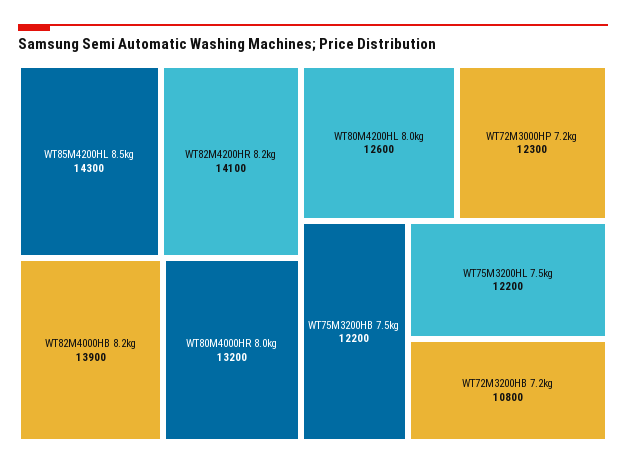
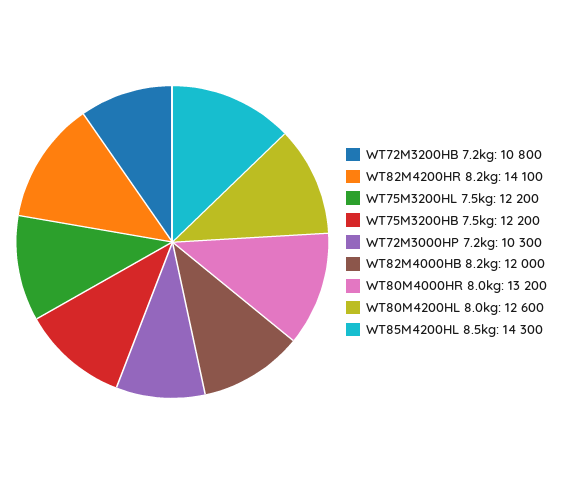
  {
    "WT85M4200HL 8.5kg": 14300,
    "WT82M4200HR 8.2kg": 14100,
-   "WT82M4000HB 8.2kg": 13900,
+   "WT82M4000HB 8.2kg": 12000,
    "WT80M4000HR 8.0kg": 13200,
    "WT80M4200HL 8.0kg": 12600,
-   "WT72M3000HP 7.2kg": 12300,
+   "WT72M3000HP 7.2kg": 10300,
    "WT75M3200HB 7.5kg": 12200,
    "WT75M3200HL 7.5kg": 12200,
    "WT72M3200HB 7.2kg": 10800
  }

